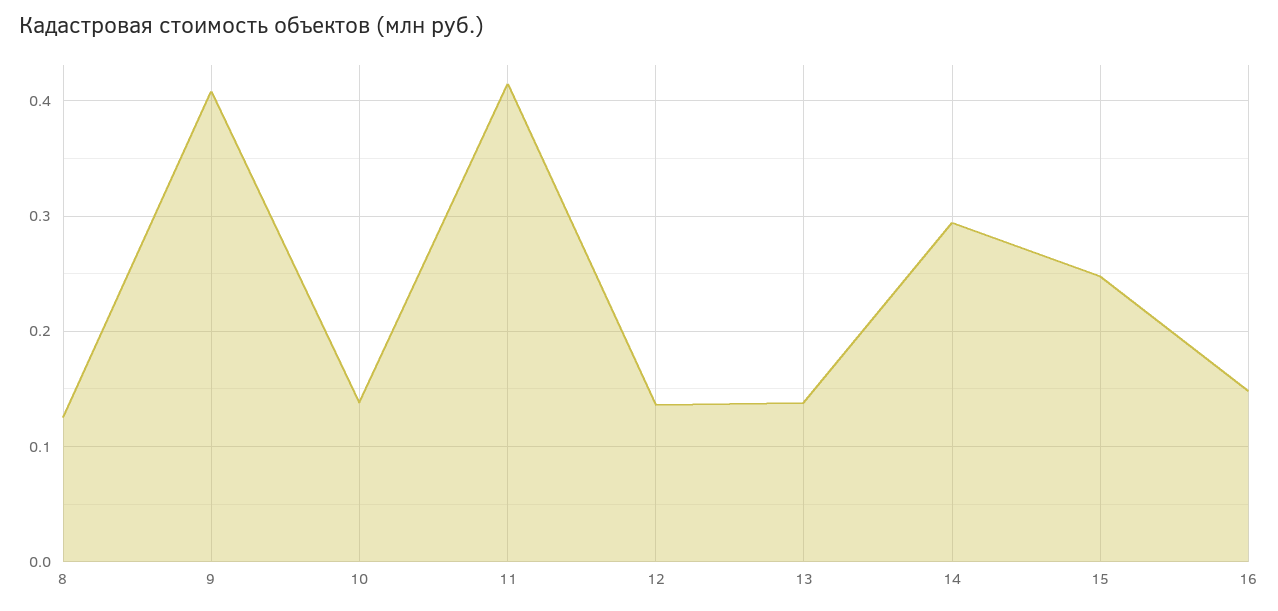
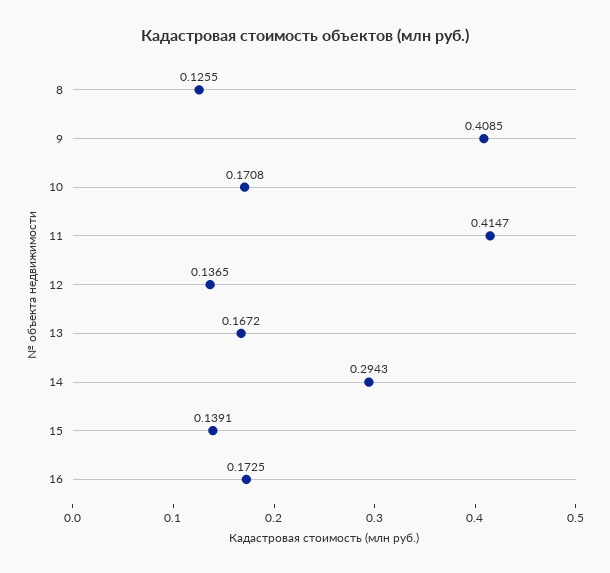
  {
    "8": 0.1255,
    "9": 0.4085,
-   "10": 0.14,
+   "10": 0.1708,
    "11": 0.4147,
    "12": 0.1365,
-   "13": 0.14,
+   "13": 0.1672,
    "14": 0.2943,
-   "15": 0.25,
+   "15": 0.1391,
-   "16": 0.15
+   "16": 0.1725
  }

